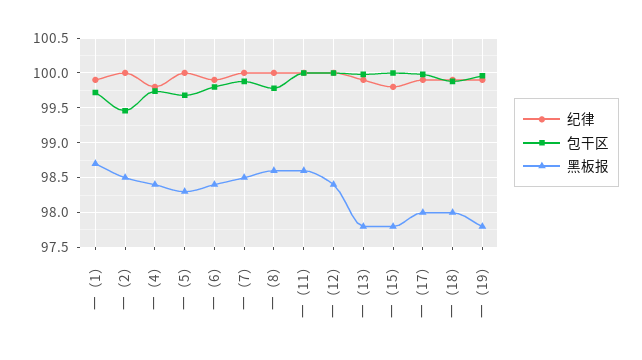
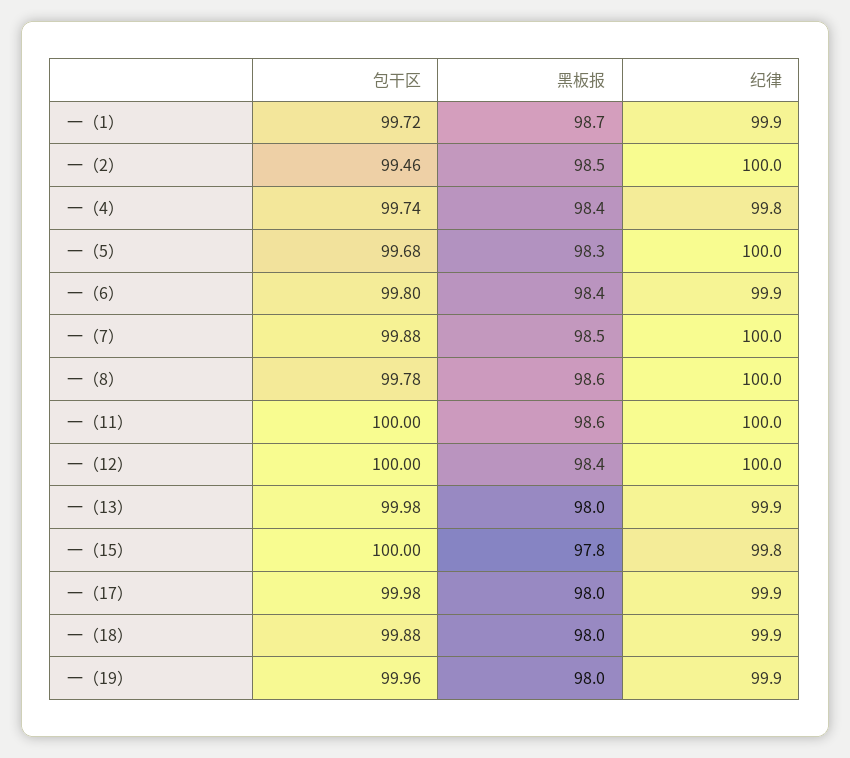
  {
    "纪律": {
      "一（1）": 99.9,
      "一（2）": 100,
      "一（4）": 99.8,
      "一（5）": 100,
      "一（6）": 99.9,
      "一（7）": 100,
      "一（8）": 100,
      "一（11）": 100,
      "一（12）": 100,
      "一（13）": 99.9,
      "一（15）": 99.8,
      "一（17）": 99.9,
      "一（18）": 99.9,
      "一（19）": 99.9
    },
    "包干区": {
      "一（1）": 99.72,
      "一（2）": 99.46,
      "一（4）": 99.74,
      "一（5）": 99.68,
      "一（6）": 99.8,
      "一（7）": 99.88,
      "一（8）": 99.78,
      "一（11）": 100,
      "一（12）": 100,
      "一（13）": 99.98,
      "一（15）": 100,
      "一（17）": 99.98,
      "一（18）": 99.88,
      "一（19）": 99.96
    },
    "黑板报": {
      "一（1）": 98.7,
      "一（2）": 98.5,
      "一（4）": 98.4,
      "一（5）": 98.3,
      "一（6）": 98.4,
      "一（7）": 98.5,
      "一（8）": 98.6,
      "一（11）": 98.6,
      "一（12）": 98.4,
-     "一（13）": 97.8,
+     "一（13）": 98,
      "一（15）": 97.8,
      "一（17）": 98,
      "一（18）": 98,
-     "一（19）": 97.8
+     "一（19）": 98
    }
  }

